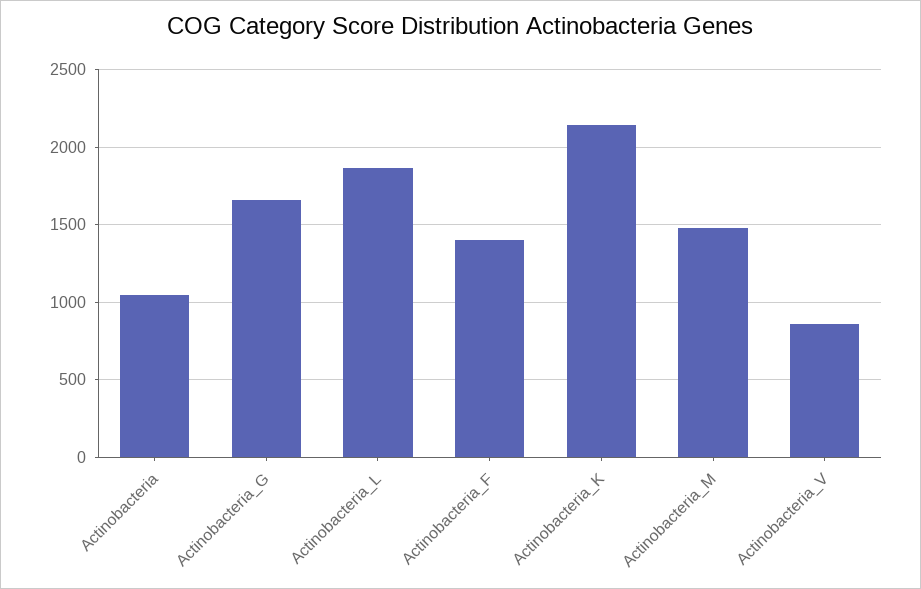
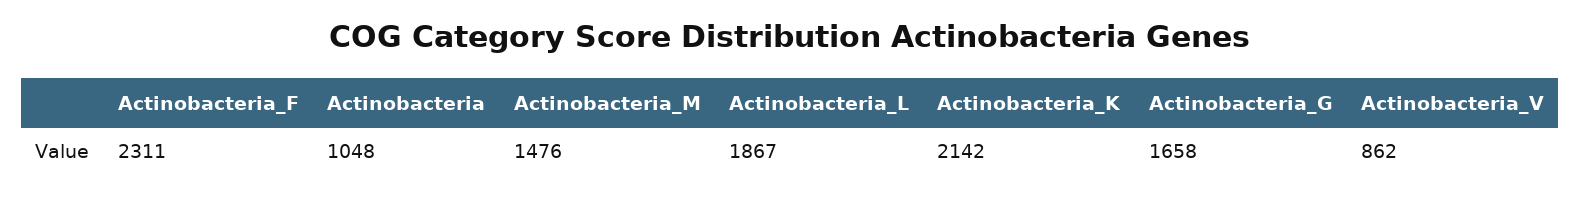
  {
    "Actinobacteria": 1048,
    "Actinobacteria_G": 1658,
    "Actinobacteria_L": 1867,
-   "Actinobacteria_F": 1400,
+   "Actinobacteria_F": 2311,
    "Actinobacteria_K": 2142,
    "Actinobacteria_M": 1476,
    "Actinobacteria_V": 862
  }

